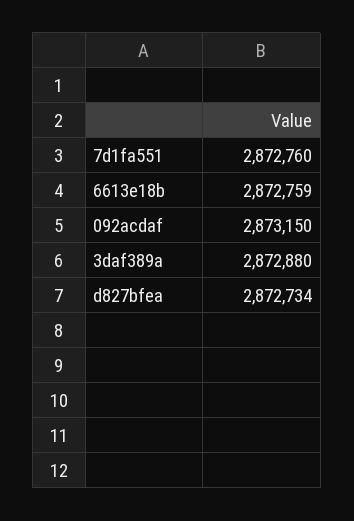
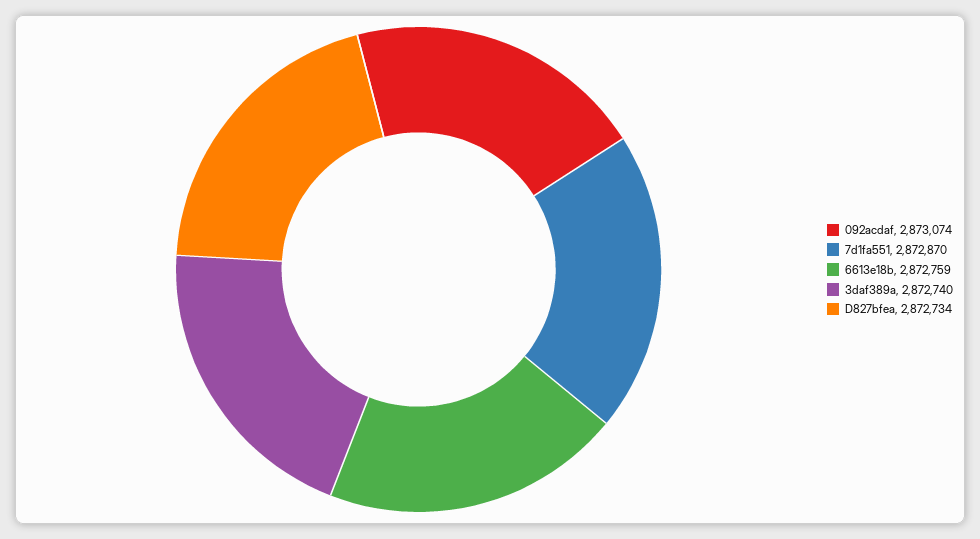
  {
-   "7d1fa551": 2872760,
+   "7d1fa551": 2872870,
    "6613e18b": 2872759,
-   "092acdaf": 2873150,
+   "092acdaf": 2873074,
-   "3daf389a": 2872880,
+   "3daf389a": 2872740,
    "d827bfea": 2872734
  }

